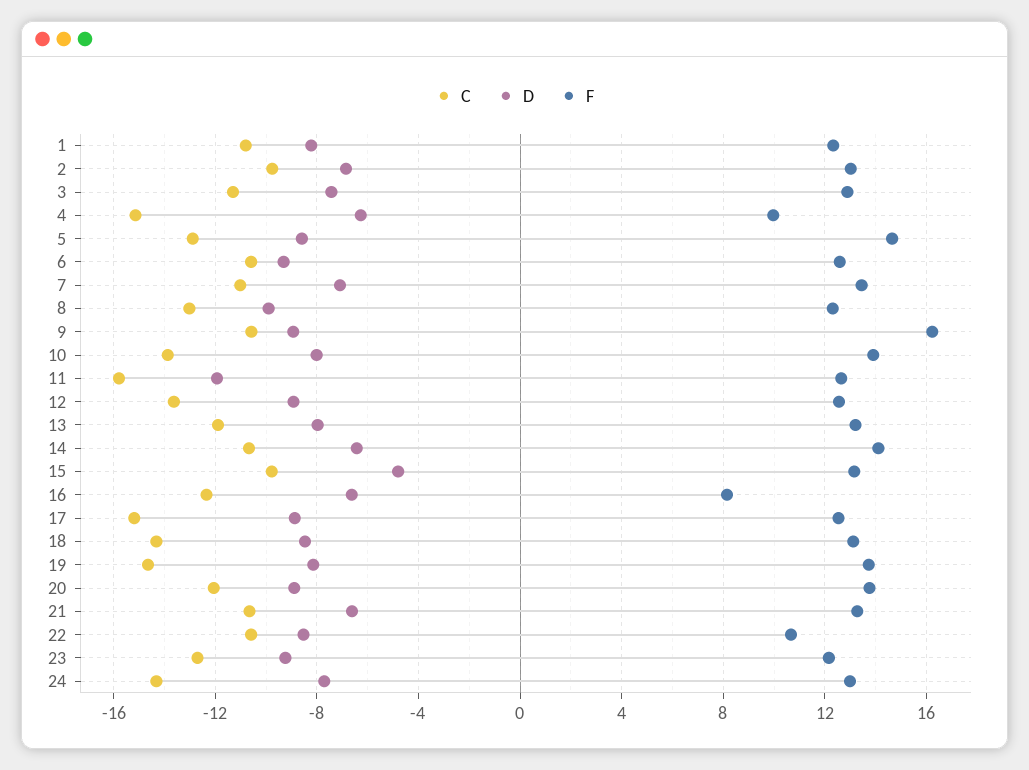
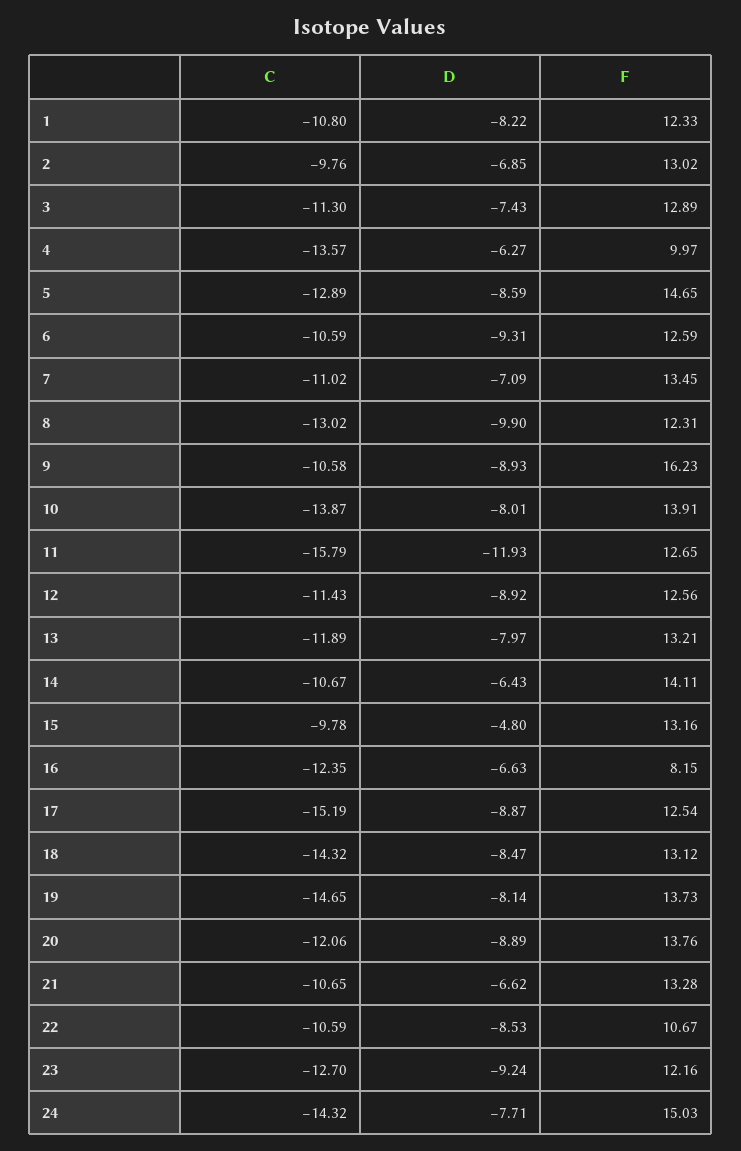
  {
    "C": {
      "1": -10.8,
      "2": -9.76,
      "3": -11.3,
-     "4": -15,
+     "4": -13.57,
      "5": -12.89,
      "6": -10.59,
      "7": -11.02,
      "8": -13.02,
      "9": -10.58,
      "10": -13.87,
      "11": -15.79,
-     "12": -13.5,
+     "12": -11.43,
      "13": -11.89,
      "14": -10.67,
      "15": -9.78,
      "16": -12.35,
      "17": -15.19,
      "18": -14.32,
      "19": -14.65,
      "20": -12.06,
      "21": -10.65,
      "22": -10.59,
      "23": -12.7,
      "24": -14.32
    },
    "D": {
      "1": -8.22,
      "2": -6.85,
      "3": -7.43,
      "4": -6.27,
      "5": -8.59,
      "6": -9.31,
      "7": -7.09,
      "8": -9.9,
      "9": -8.93,
      "10": -8.01,
      "11": -11.93,
      "12": -8.92,
      "13": -7.97,
      "14": -6.43,
      "15": -4.8,
      "16": -6.63,
      "17": -8.87,
      "18": -8.47,
      "19": -8.14,
      "20": -8.89,
      "21": -6.62,
      "22": -8.53,
      "23": -9.24,
      "24": -7.71
    },
    "F": {
      "1": 12.33,
      "2": 13.02,
      "3": 12.89,
      "4": 9.97,
      "5": 14.65,
      "6": 12.59,
      "7": 13.45,
      "8": 12.31,
      "9": 16.23,
      "10": 13.91,
      "11": 12.65,
      "12": 12.56,
      "13": 13.21,
      "14": 14.11,
      "15": 13.16,
      "16": 8.15,
      "17": 12.54,
      "18": 13.12,
      "19": 13.73,
      "20": 13.76,
      "21": 13.28,
      "22": 10.67,
      "23": 12.16,
-     "24": 13
+     "24": 15.03
    }
  }

